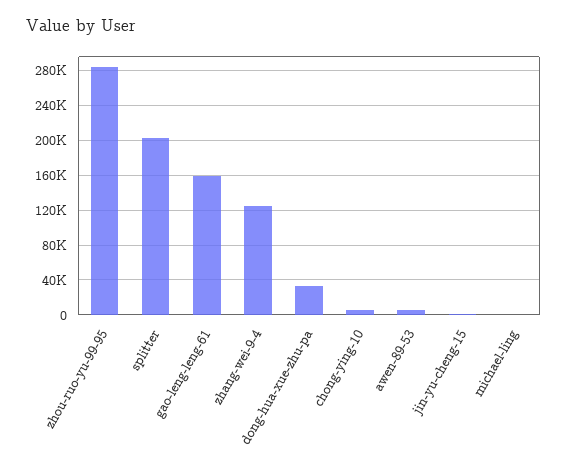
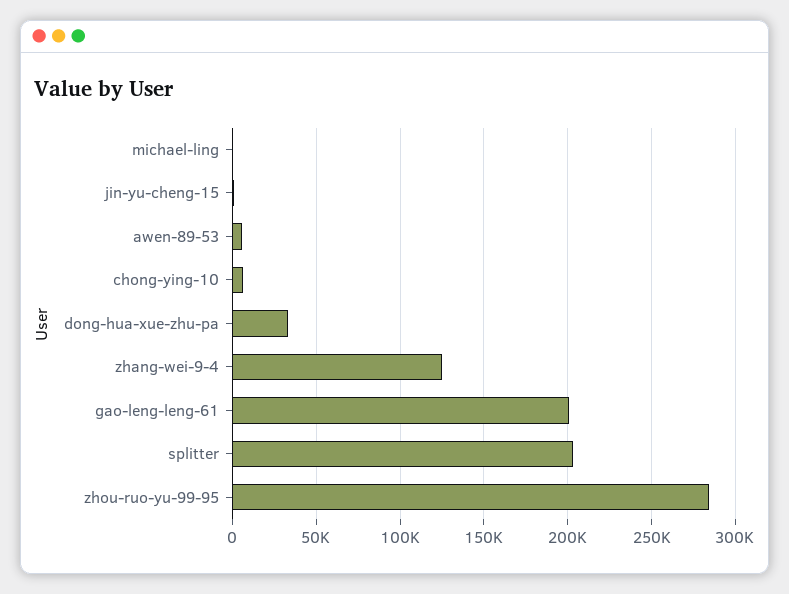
  {
    "zhou-ruo-yu-99-95": 285000,
    "splitter": 205000,
-   "gao-leng-leng-61": 160000,
+   "gao-leng-leng-61": 200000,
    "zhang-wei-9-4": 125000,
    "dong-hua-xue-zhu-pa": 35000,
    "chong-ying-10": 5000,
    "awen-89-53": 5000,
    "jin-yu-cheng-15": 0,
    "michael-ling": 0
  }

